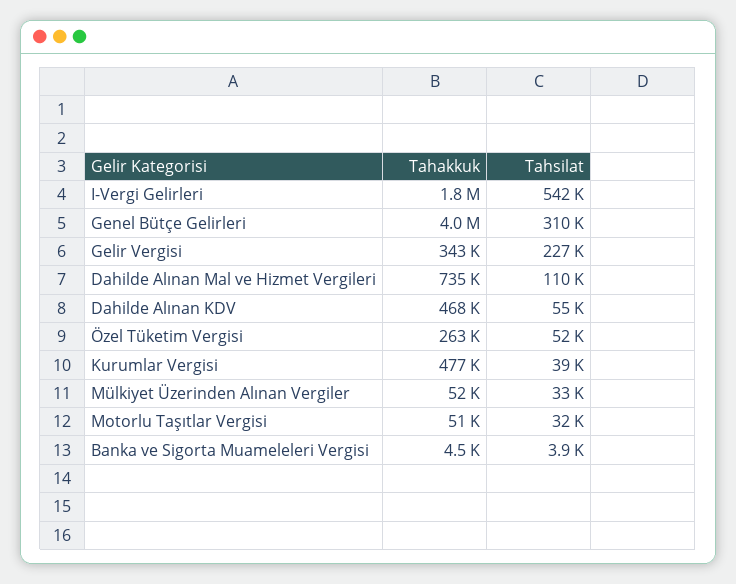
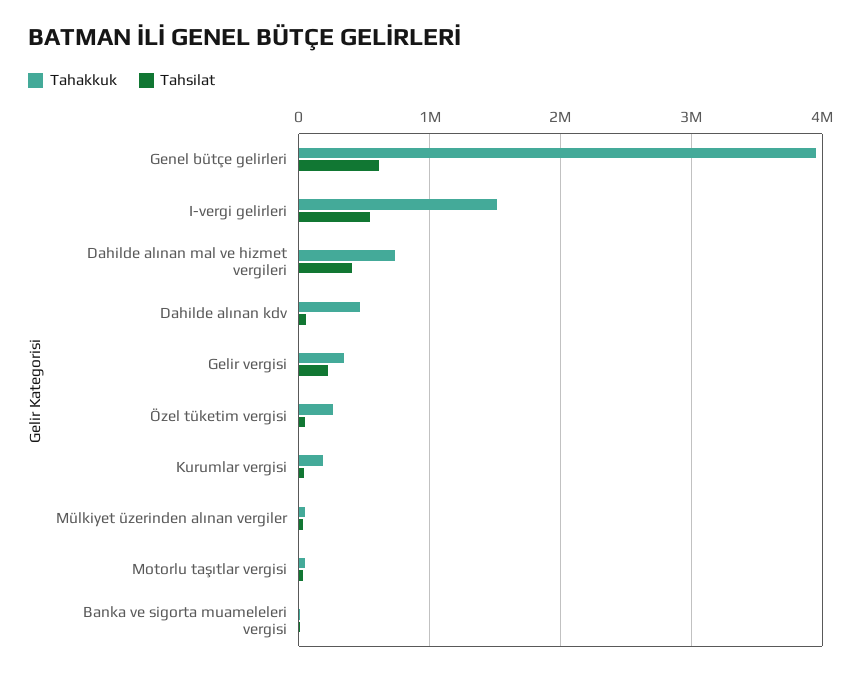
  {
    "Tahakkuk": {
-     "I-Vergi Gelirleri": 1800000,
+     "I-Vergi Gelirleri": 1500000,
      "Genel Bütçe Gelirleri": 4000000,
      "Gelir Vergisi": 343000,
      "Dahilde Alınan Mal ve Hizmet Vergileri": 735000,
      "Dahilde Alınan KDV": 468000,
      "Özel Tüketim Vergisi": 263000,
-     "Kurumlar Vergisi": 477000,
+     "Kurumlar Vergisi": 200000,
      "Mülkiyet Üzerinden Alınan Vergiler": 52000,
      "Motorlu Taşıtlar Vergisi": 51000,
      "Banka ve Sigorta Muameleleri Vergisi": 4500
    },
    "Tahsilat": {
      "I-Vergi Gelirleri": 542000,
-     "Genel Bütçe Gelirleri": 310000,
+     "Genel Bütçe Gelirleri": 600000,
      "Gelir Vergisi": 227000,
-     "Dahilde Alınan Mal ve Hizmet Vergileri": 110000,
+     "Dahilde Alınan Mal ve Hizmet Vergileri": 400000,
      "Dahilde Alınan KDV": 55000,
      "Özel Tüketim Vergisi": 52000,
      "Kurumlar Vergisi": 39000,
      "Mülkiyet Üzerinden Alınan Vergiler": 33000,
      "Motorlu Taşıtlar Vergisi": 32000,
      "Banka ve Sigorta Muameleleri Vergisi": 3900
    }
  }

